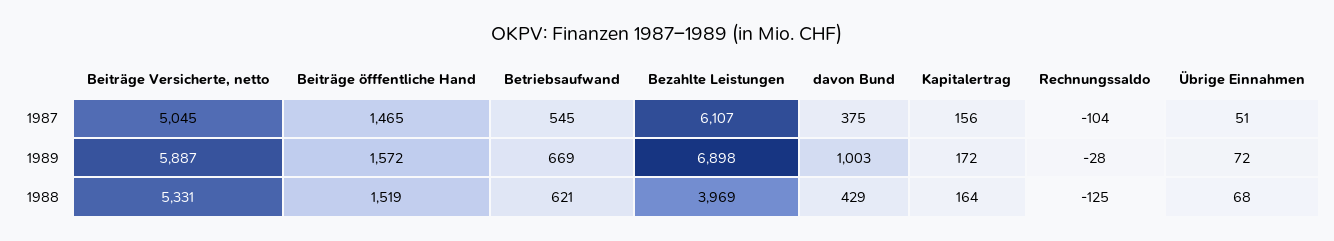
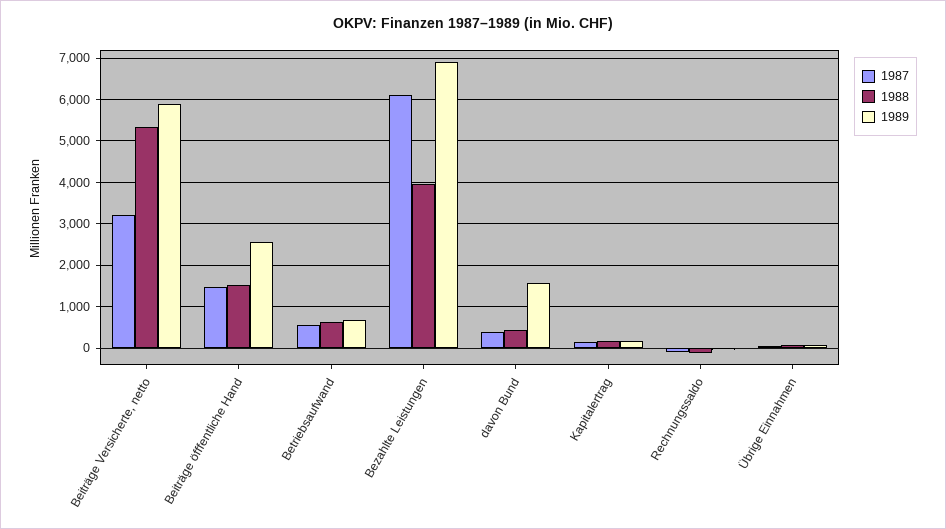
  {
    "1987": {
-     "Beiträge Versicherte, netto": 5045,
+     "Beiträge Versicherte, netto": 3200,
      "Beiträge öfffentliche Hand": 1465,
      "Betriebsaufwand": 545,
      "Bezahlte Leistungen": 6107,
      "davon Bund": 375,
      "Kapitalertrag": 156,
      "Rechnungssaldo": -104,
      "Übrige Einnahmen": 51
    },
    "1989": {
      "Beiträge Versicherte, netto": 5887,
-     "Beiträge öfffentliche Hand": 1572,
+     "Beiträge öfffentliche Hand": 2600,
      "Betriebsaufwand": 669,
      "Bezahlte Leistungen": 6898,
-     "davon Bund": 1003,
+     "davon Bund": 1600,
      "Kapitalertrag": 172,
      "Rechnungssaldo": -28,
      "Übrige Einnahmen": 72
    },
    "1988": {
      "Beiträge Versicherte, netto": 5331,
      "Beiträge öfffentliche Hand": 1519,
      "Betriebsaufwand": 621,
      "Bezahlte Leistungen": 3969,
      "davon Bund": 429,
      "Kapitalertrag": 164,
      "Rechnungssaldo": -125,
      "Übrige Einnahmen": 68
    }
  }

